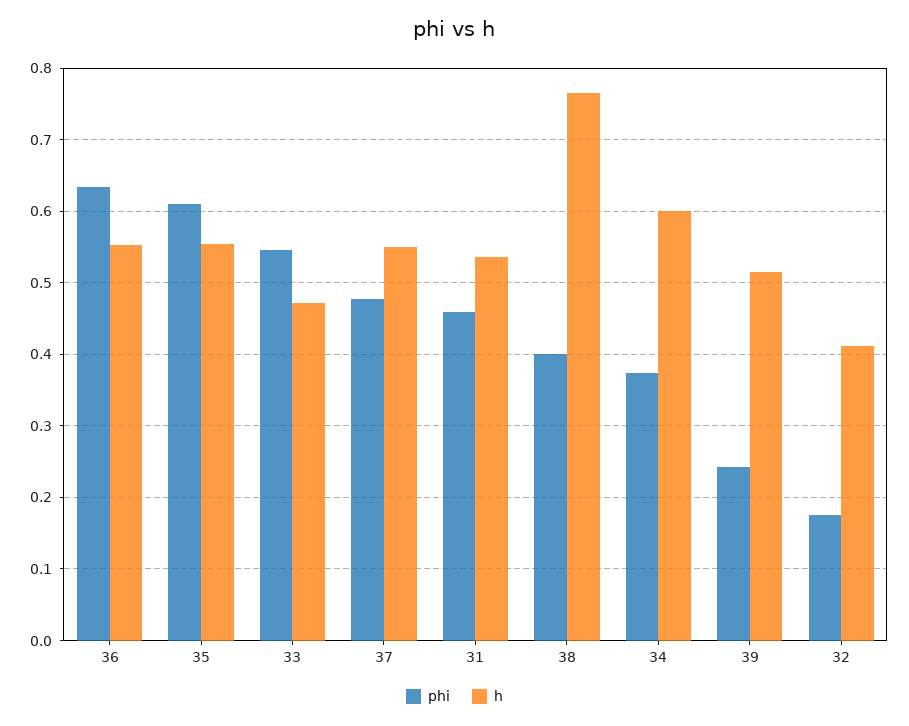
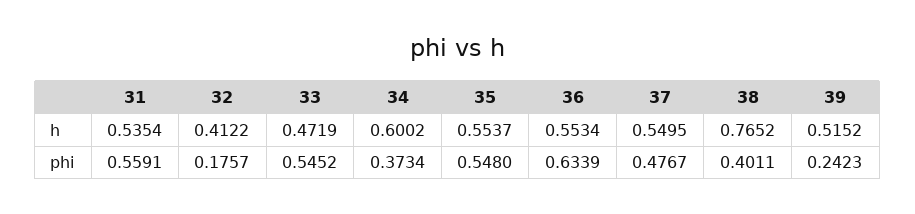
  {
    "phi": {
      "36": 0.6339,
-     "35": 0.61,
+     "35": 0.548,
      "33": 0.5452,
      "37": 0.4767,
-     "31": 0.46,
+     "31": 0.5591,
      "38": 0.4011,
      "34": 0.3734,
      "39": 0.2423,
      "32": 0.1757
    },
    "h": {
      "36": 0.5534,
      "35": 0.5537,
      "33": 0.4719,
      "37": 0.5495,
      "31": 0.5354,
      "38": 0.7652,
      "34": 0.6002,
      "39": 0.5152,
      "32": 0.4122
    }
  }

